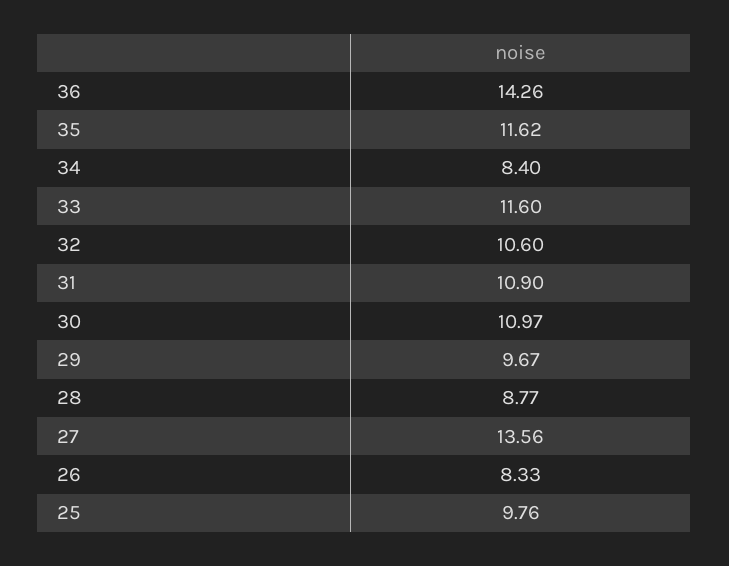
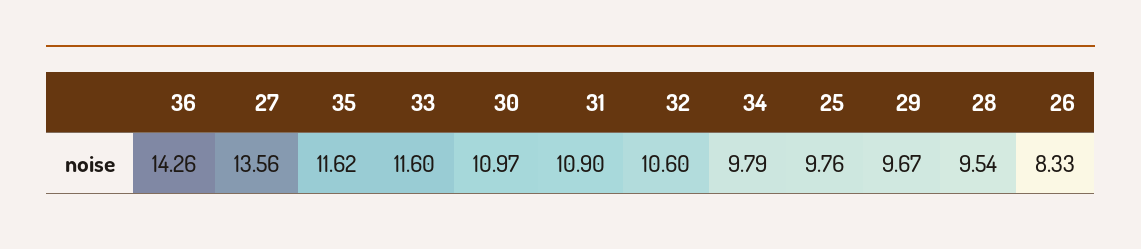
  {
    "36": 14.26,
    "35": 11.62,
-   "34": 8.4,
+   "34": 9.79,
    "33": 11.6,
    "32": 10.6,
    "31": 10.9,
    "30": 10.97,
    "29": 9.67,
-   "28": 8.77,
+   "28": 9.54,
    "27": 13.56,
    "26": 8.33,
    "25": 9.76
  }

